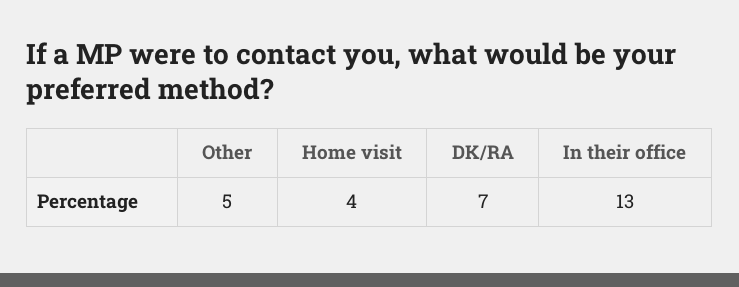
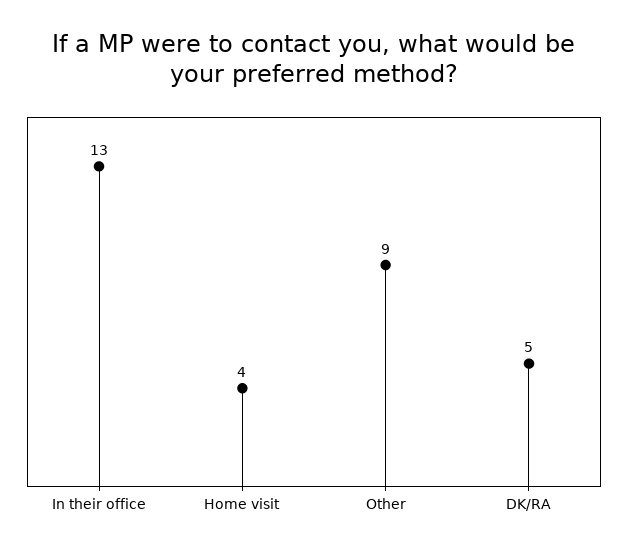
  {
-   "Other": 5,
+   "Other": 9,
    "Home visit": 4,
-   "DK/RA": 7,
+   "DK/RA": 5,
    "In their office": 13
  }

